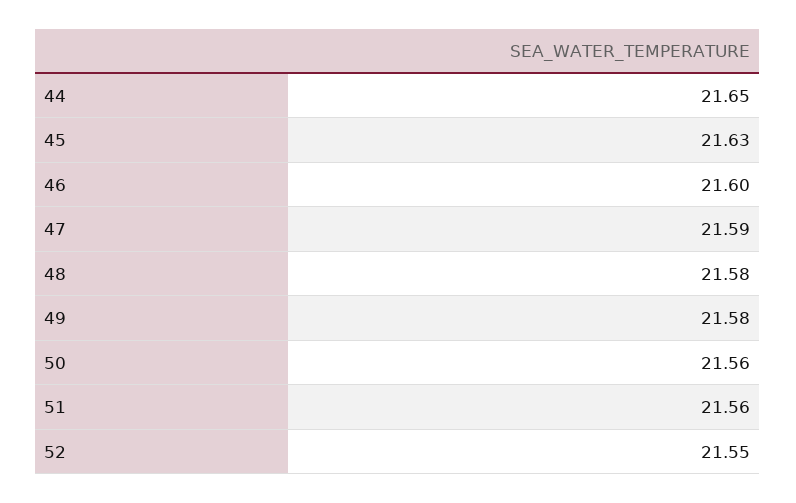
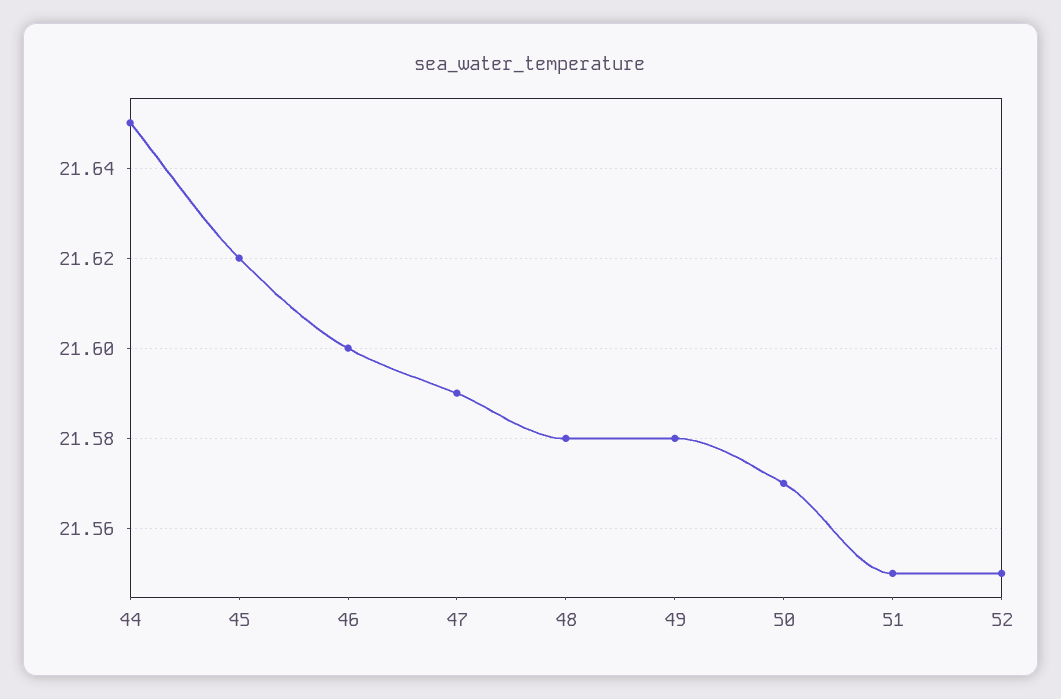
  {
    "44": 21.65,
-   "45": 21.63,
+   "45": 21.62,
    "46": 21.6,
    "47": 21.59,
    "48": 21.58,
    "49": 21.58,
-   "50": 21.56,
+   "50": 21.57,
-   "51": 21.56,
+   "51": 21.55,
    "52": 21.55
  }

